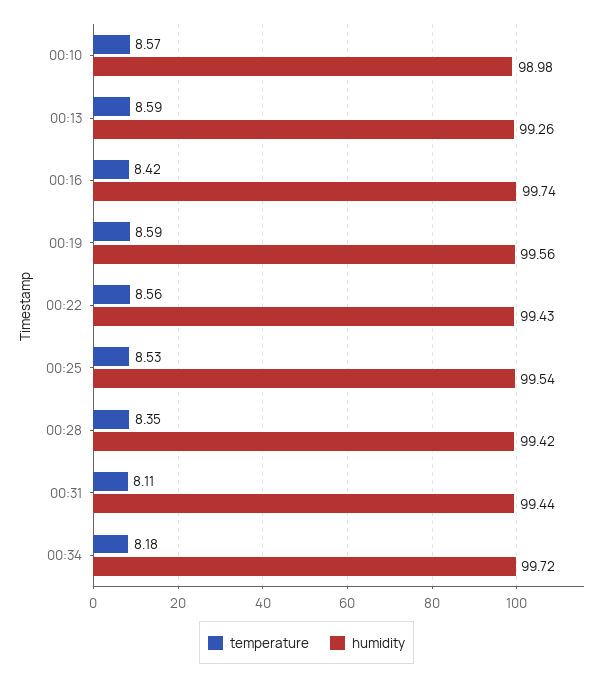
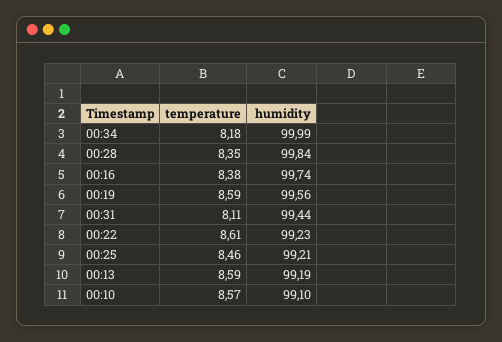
  {
    "temperature": {
      "00:10": 8.57,
      "00:13": 8.59,
-     "00:16": 8.42,
+     "00:16": 8.38,
      "00:19": 8.59,
-     "00:22": 8.56,
+     "00:22": 8.61,
-     "00:25": 8.53,
+     "00:25": 8.46,
      "00:28": 8.35,
      "00:31": 8.11,
      "00:34": 8.18
    },
    "humidity": {
-     "00:10": 98.98,
+     "00:10": 99.1,
-     "00:13": 99.26,
+     "00:13": 99.19,
      "00:16": 99.74,
      "00:19": 99.56,
-     "00:22": 99.43,
+     "00:22": 99.23,
-     "00:25": 99.54,
+     "00:25": 99.21,
-     "00:28": 99.42,
+     "00:28": 99.84,
      "00:31": 99.44,
-     "00:34": 99.72
+     "00:34": 99.99
    }
  }

